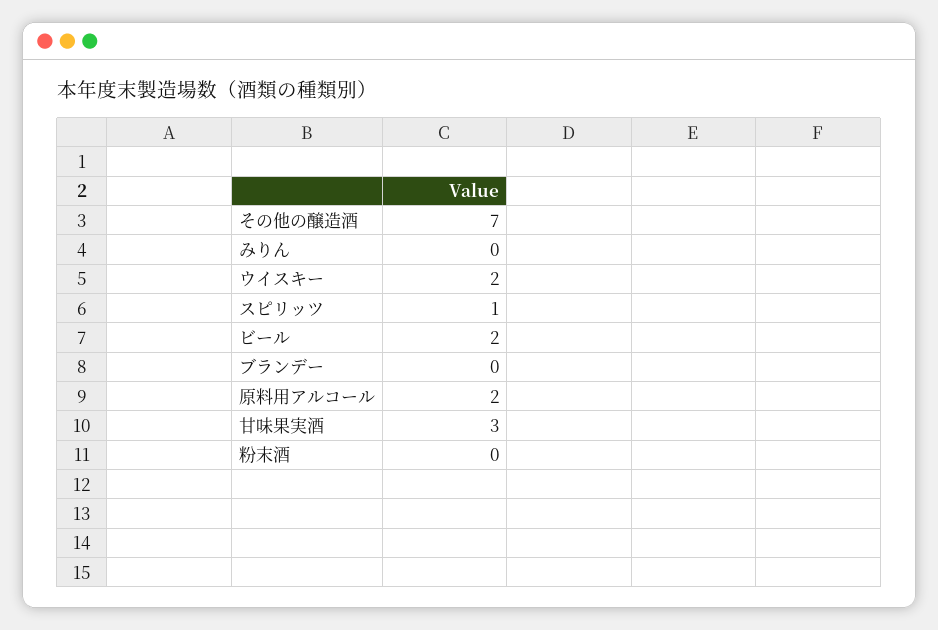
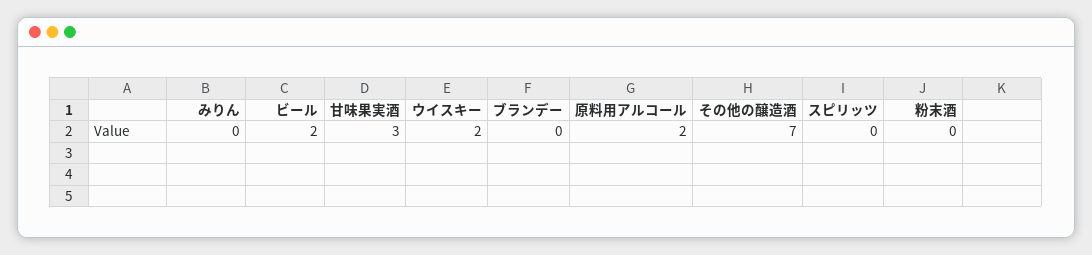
  {
    "その他の醸造酒": 7,
    "みりん": 0,
    "ウイスキー": 2,
-   "スピリッツ": 1,
+   "スピリッツ": 0,
    "ビール": 2,
    "ブランデー": 0,
    "原料用アルコール": 2,
    "甘味果実酒": 3,
    "粉末酒": 0
  }

